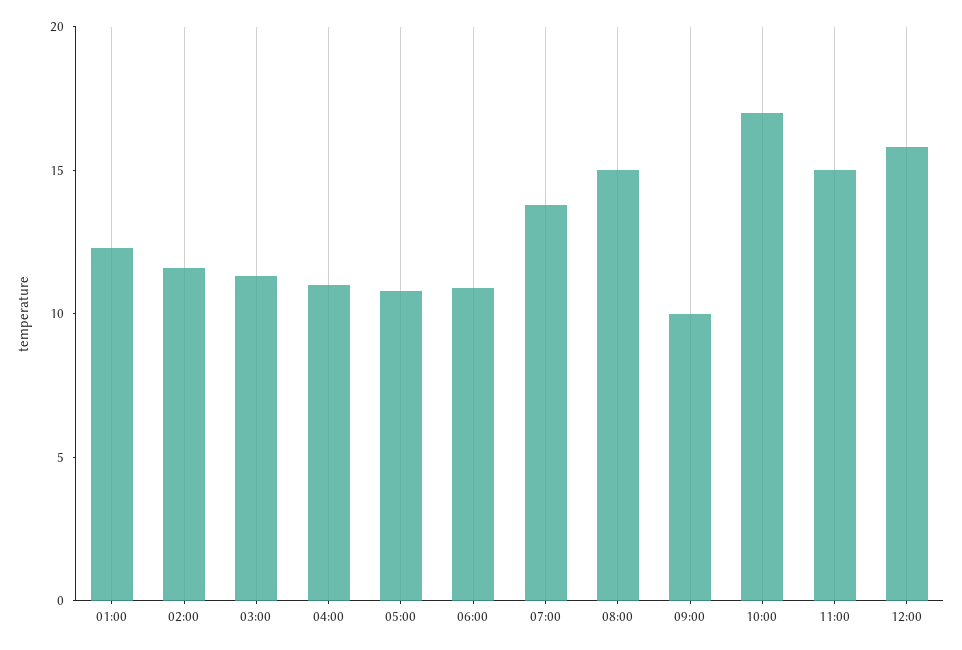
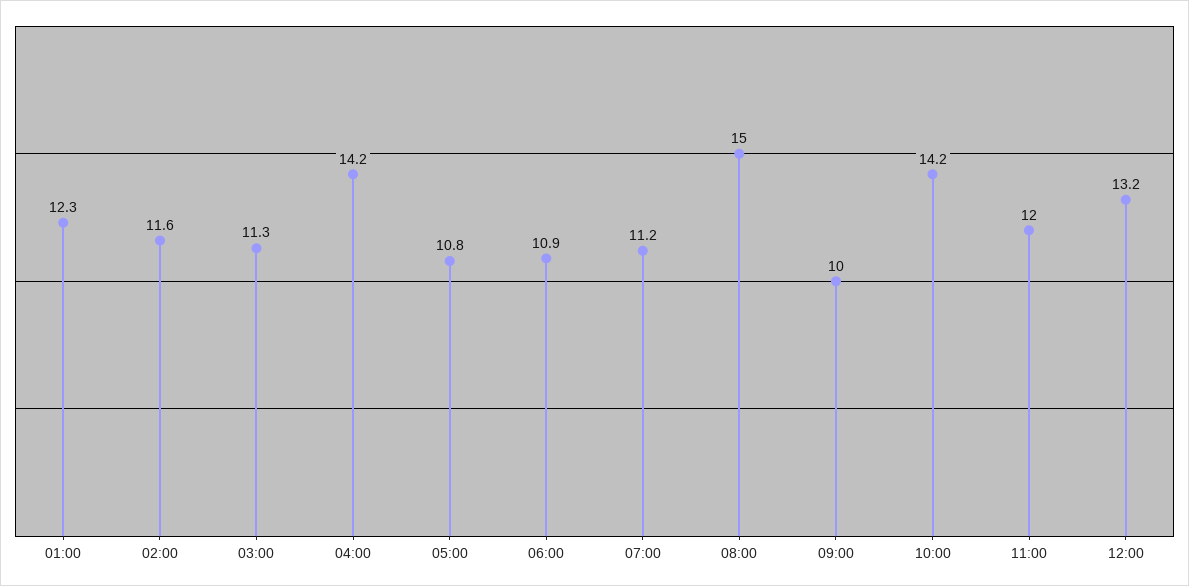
  {
    "01:00": 12.3,
    "02:00": 11.6,
    "03:00": 11.3,
-   "04:00": 11,
+   "04:00": 14.2,
    "05:00": 10.8,
    "06:00": 10.9,
-   "07:00": 14,
+   "07:00": 11.2,
    "08:00": 15,
    "09:00": 10,
-   "10:00": 17,
+   "10:00": 14.2,
-   "11:00": 15,
+   "11:00": 12,
-   "12:00": 16
+   "12:00": 13.2
  }

